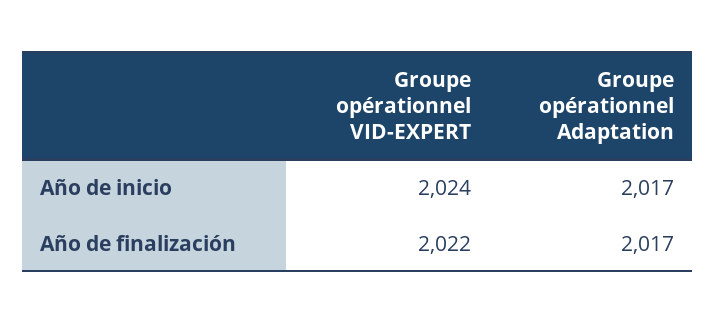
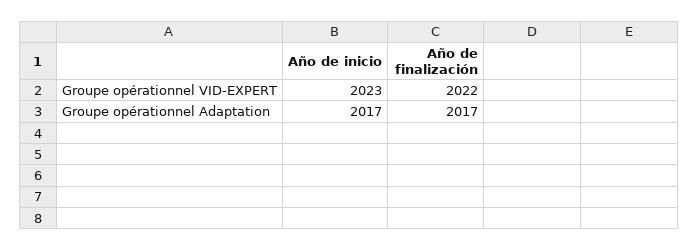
  {
    "Groupe opérationnel VID-EXPERT": {
-     "Año de inicio": 2024,
+     "Año de inicio": 2023,
      "Año de finalización": 2022
    },
    "Groupe opérationnel Adaptation": {
      "Año de inicio": 2017,
      "Año de finalización": 2017
    }
  }

